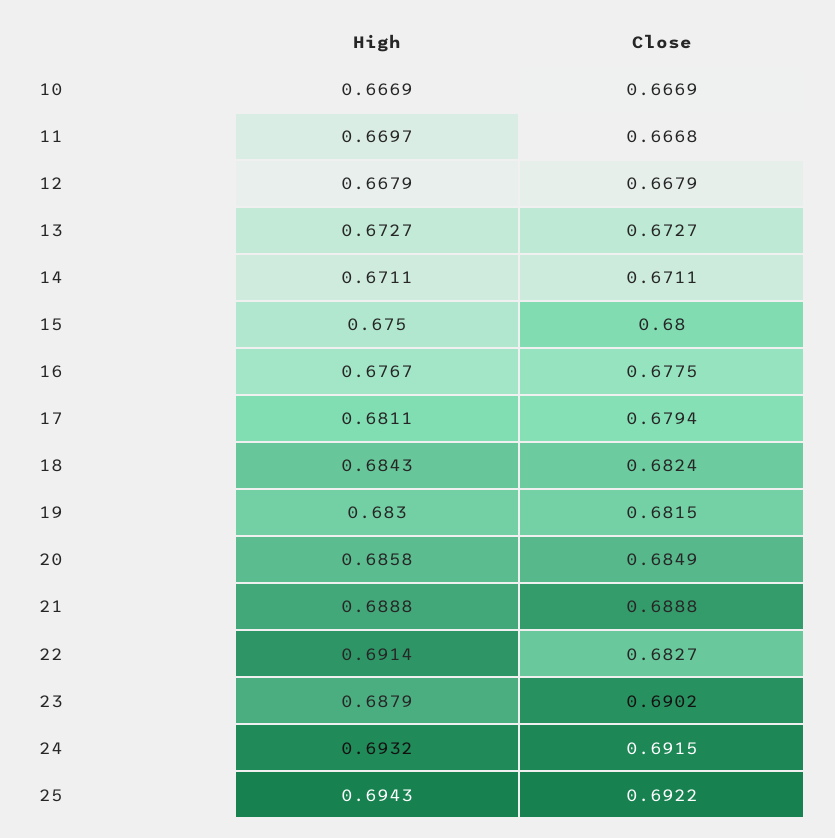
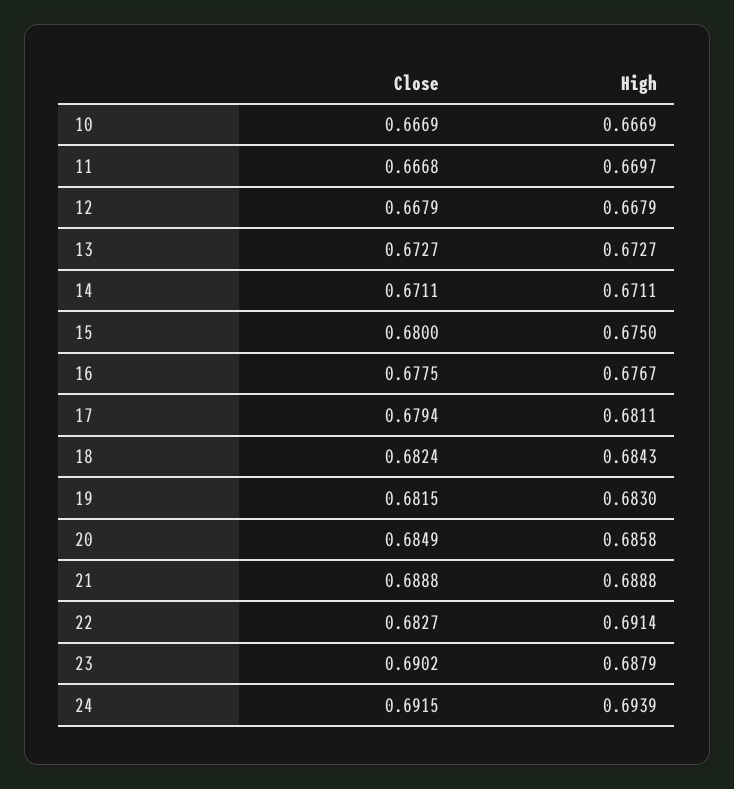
  {
    "High": {
      "10": 0.6669,
      "11": 0.6697,
      "12": 0.6679,
      "13": 0.6727,
      "14": 0.6711,
      "15": 0.675,
      "16": 0.6767,
      "17": 0.6811,
      "18": 0.6843,
      "19": 0.683,
      "20": 0.6858,
      "21": 0.6888,
      "22": 0.6914,
      "23": 0.6879,
-     "24": 0.6932,
+     "24": 0.6939
-     "25": 0.6943
    },
    "Close": {
      "10": 0.6669,
      "11": 0.6668,
      "12": 0.6679,
      "13": 0.6727,
      "14": 0.6711,
      "15": 0.68,
      "16": 0.6775,
      "17": 0.6794,
      "18": 0.6824,
      "19": 0.6815,
      "20": 0.6849,
      "21": 0.6888,
      "22": 0.6827,
      "23": 0.6902,
-     "24": 0.6915,
+     "24": 0.6915
-     "25": 0.6922
    }
  }

